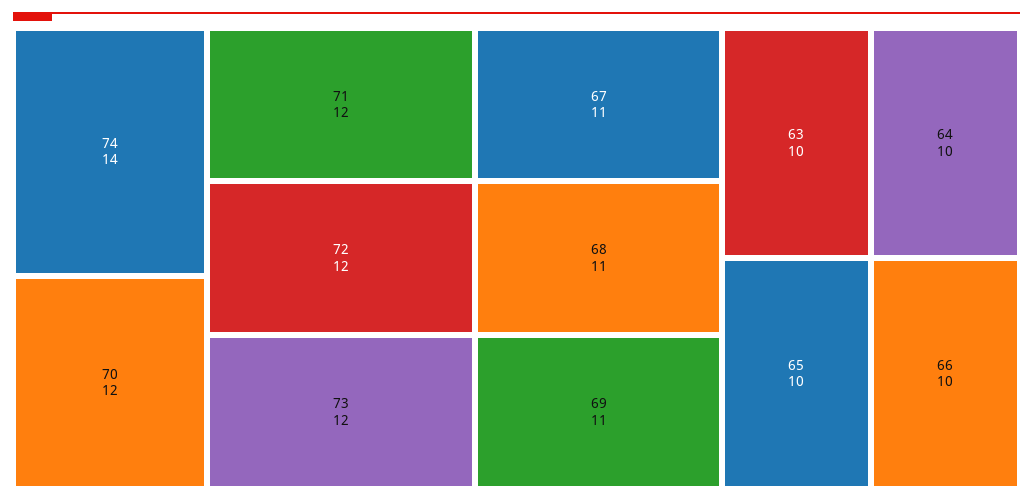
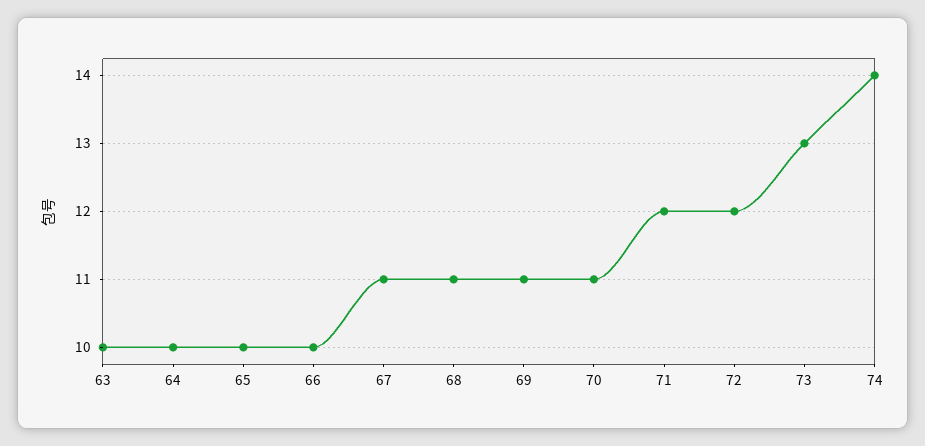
  {
    "74": 14,
-   "70": 12,
+   "70": 11,
    "71": 12,
    "72": 12,
-   "73": 12,
+   "73": 13,
    "67": 11,
    "68": 11,
    "69": 11,
    "63": 10,
    "64": 10,
    "65": 10,
    "66": 10
  }

